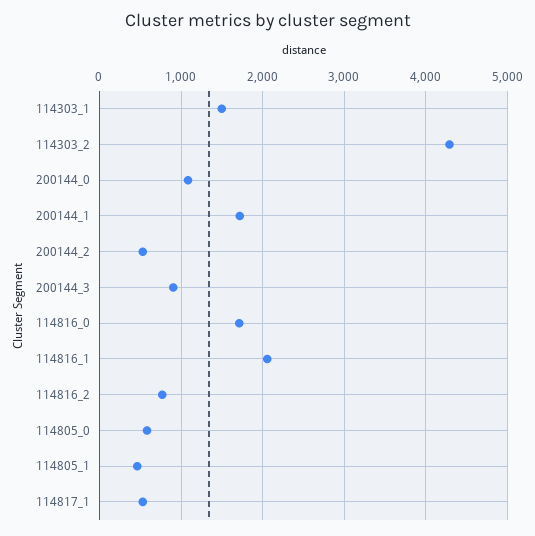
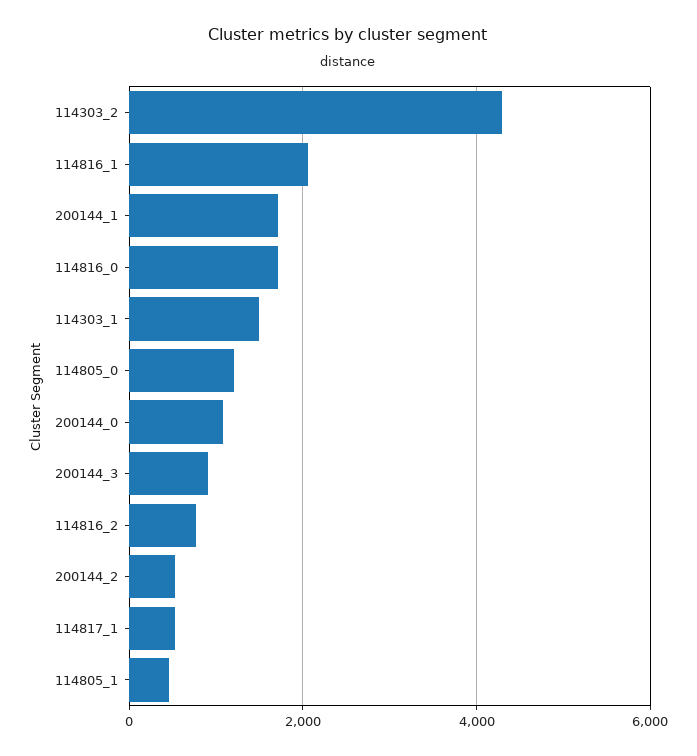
  {
    "114303_1": 1500,
    "114303_2": 4300,
    "200144_0": 1100,
    "200144_1": 1700,
    "200144_2": 500,
    "200144_3": 900,
    "114816_0": 1700,
    "114816_1": 2100,
    "114816_2": 800,
-   "114805_0": 600,
+   "114805_0": 1200,
    "114805_1": 500,
    "114817_1": 500
  }

